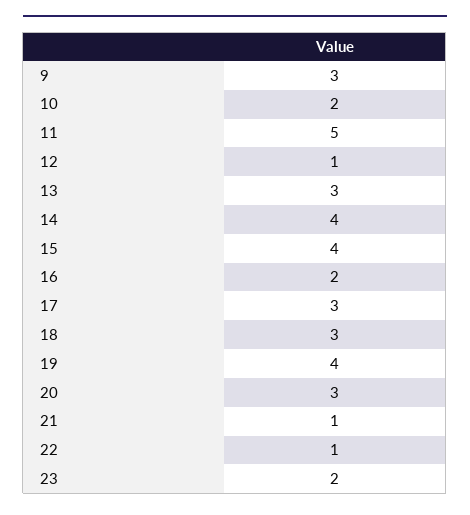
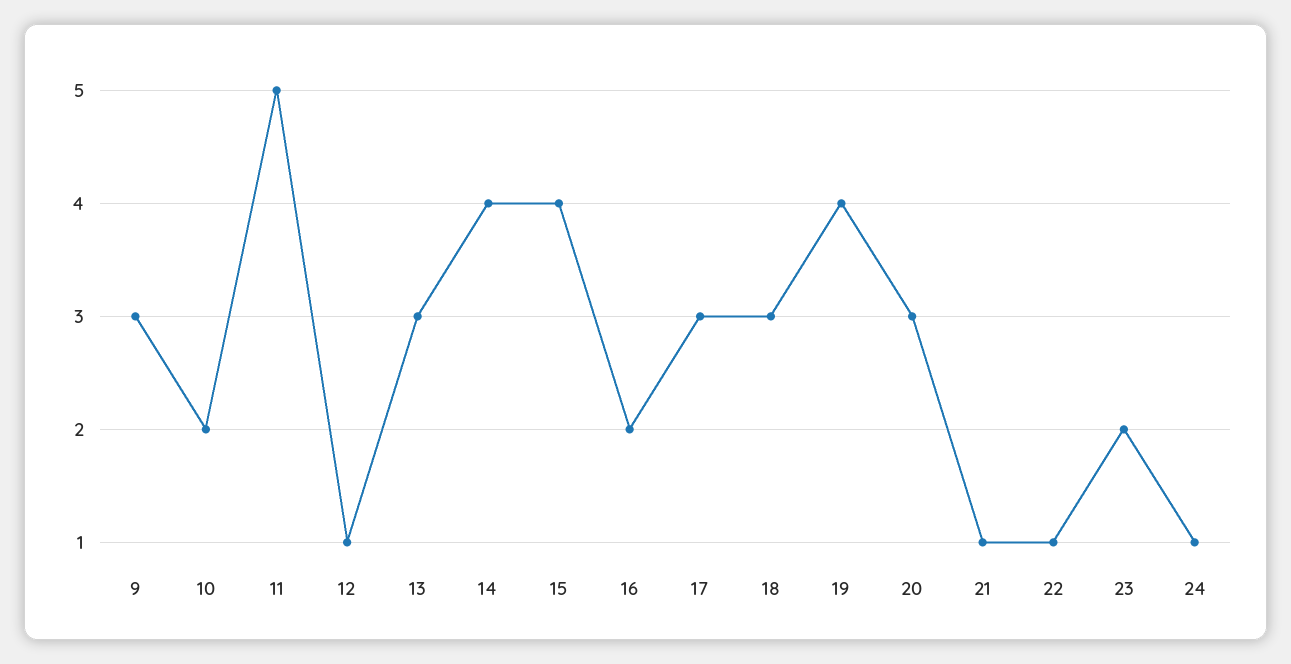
  {
    "9": 3,
    "10": 2,
    "11": 5,
    "12": 1,
    "13": 3,
    "14": 4,
    "15": 4,
    "16": 2,
    "17": 3,
    "18": 3,
    "19": 4,
    "20": 3,
    "21": 1,
    "22": 1,
-   "23": 2
+   "23": 2,
+   "24": 1
  }

